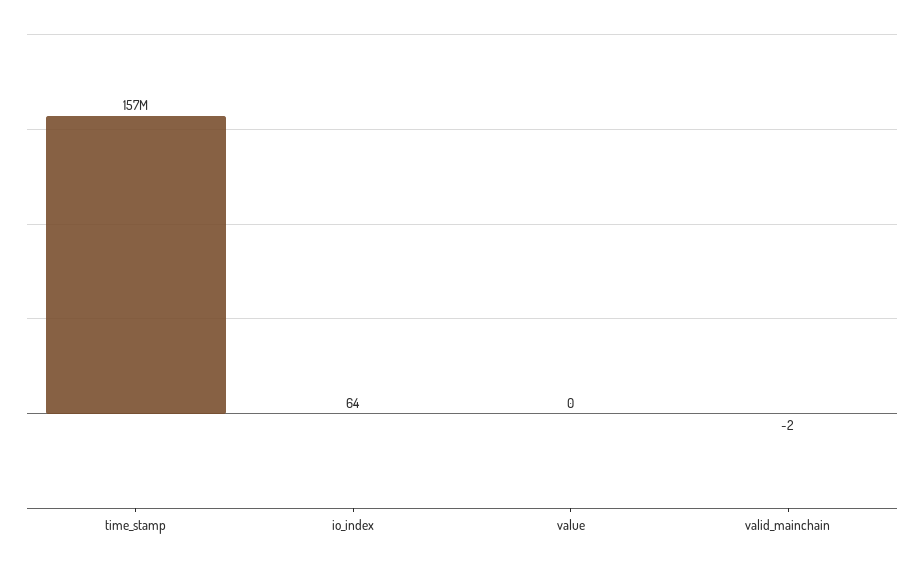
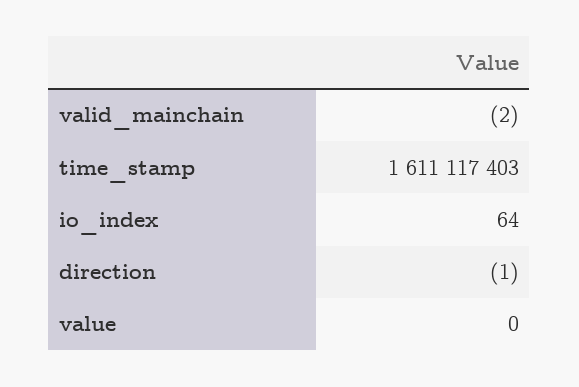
  {
-   "time_stamp": 157000000,
+   "time_stamp": 1611117403,
    "io_index": 64,
    "value": 0,
-   "valid_mainchain": -2
+   "valid_mainchain": -2,
+   "direction": -1
  }

